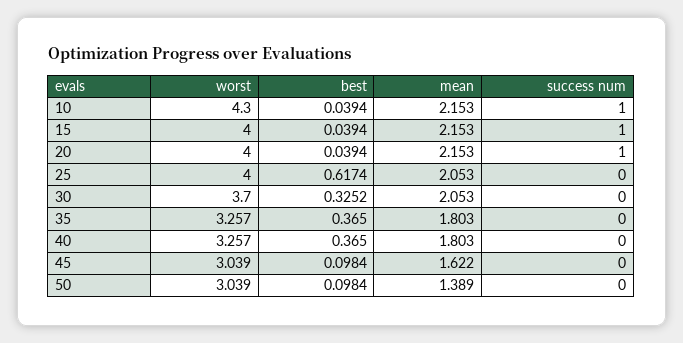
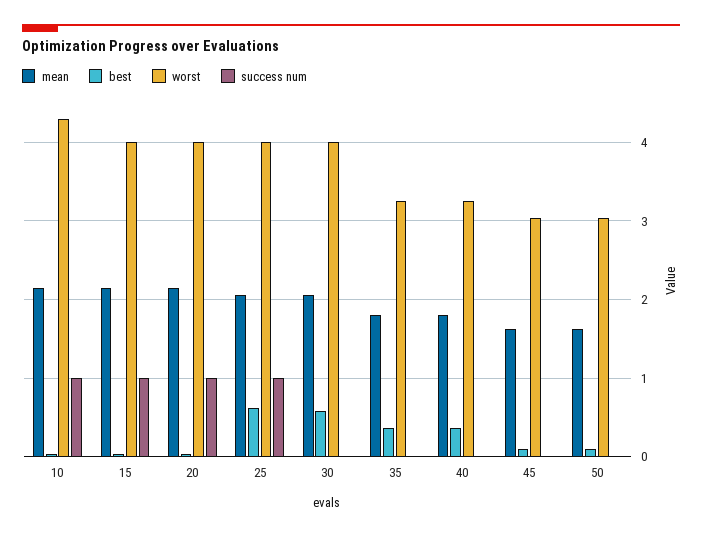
  {
    "worst": {
      "10": 4.3,
      "15": 4,
      "20": 4,
      "25": 4,
-     "30": 3.7,
+     "30": 4,
      "35": 3.257,
      "40": 3.257,
      "45": 3.039,
      "50": 3.039
    },
    "best": {
      "10": 0.0394,
      "15": 0.0394,
      "20": 0.0394,
      "25": 0.6174,
-     "30": 0.3252,
+     "30": 0.6,
      "35": 0.365,
      "40": 0.365,
      "45": 0.0984,
      "50": 0.0984
    },
    "mean": {
      "10": 2.153,
      "15": 2.153,
      "20": 2.153,
      "25": 2.053,
      "30": 2.053,
      "35": 1.803,
      "40": 1.803,
      "45": 1.622,
-     "50": 1.389
+     "50": 1.6
    },
    "success num": {
      "10": 1,
      "15": 1,
      "20": 1,
-     "25": 0,
+     "25": 1,
      "30": 0,
      "35": 0,
      "40": 0,
      "45": 0,
      "50": 0
    }
  }

